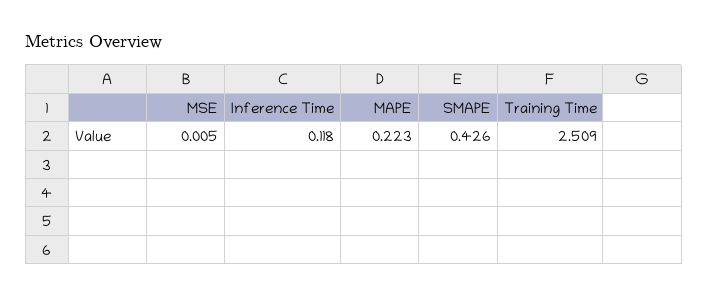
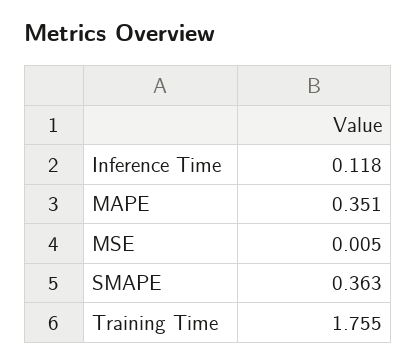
  {
    "MSE": 0.005,
    "Inference Time": 0.118,
-   "MAPE": 0.223,
+   "MAPE": 0.351,
-   "SMAPE": 0.426,
+   "SMAPE": 0.363,
-   "Training Time": 2.509
+   "Training Time": 1.755
  }

